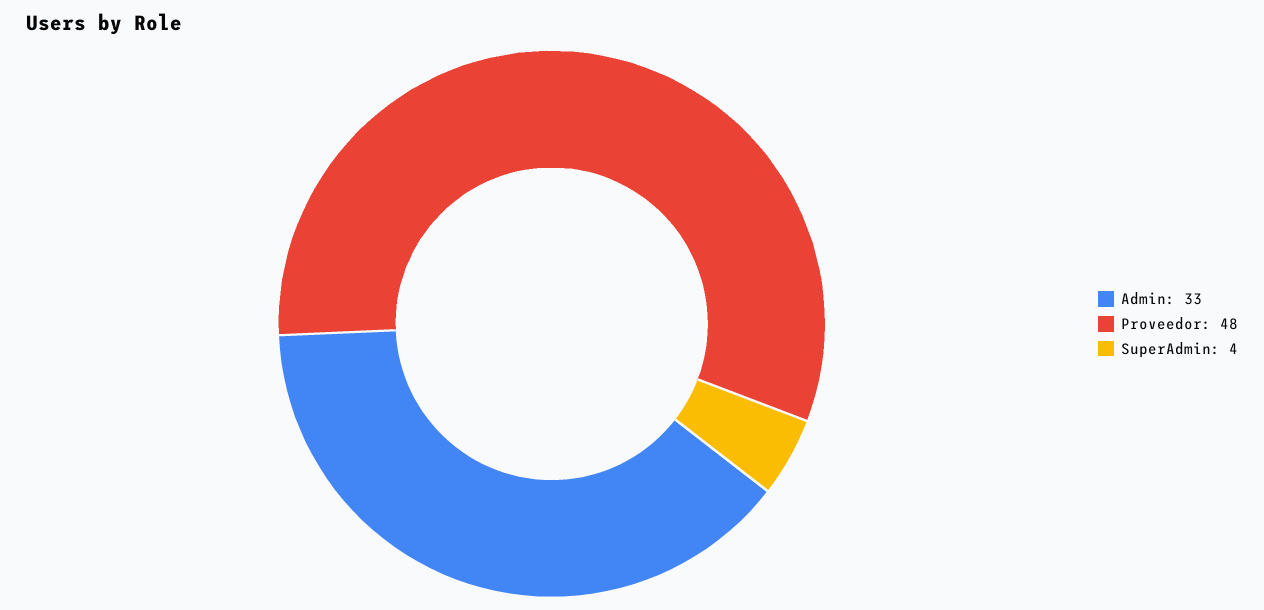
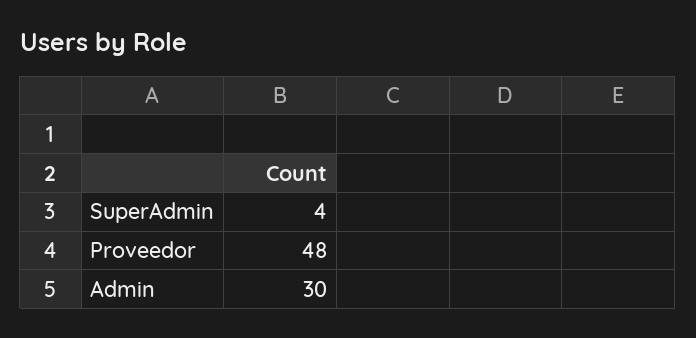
  {
-   "Admin": 33,
+   "Admin": 30,
    "Proveedor": 48,
    "SuperAdmin": 4
  }

